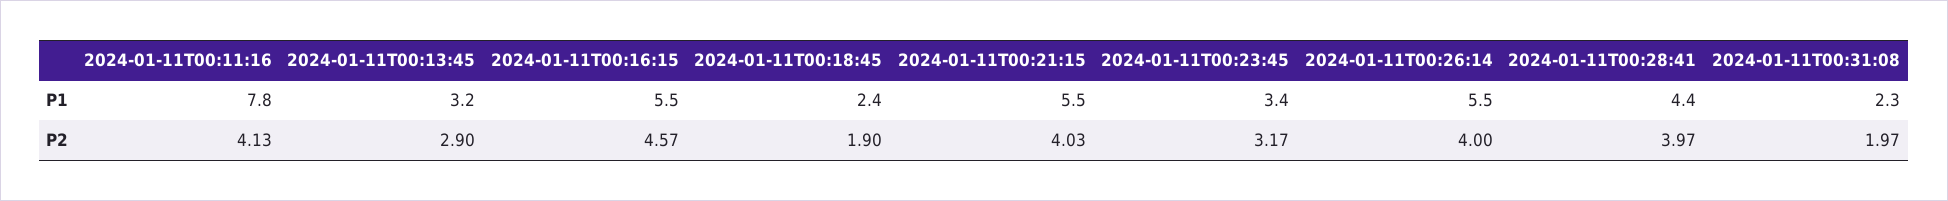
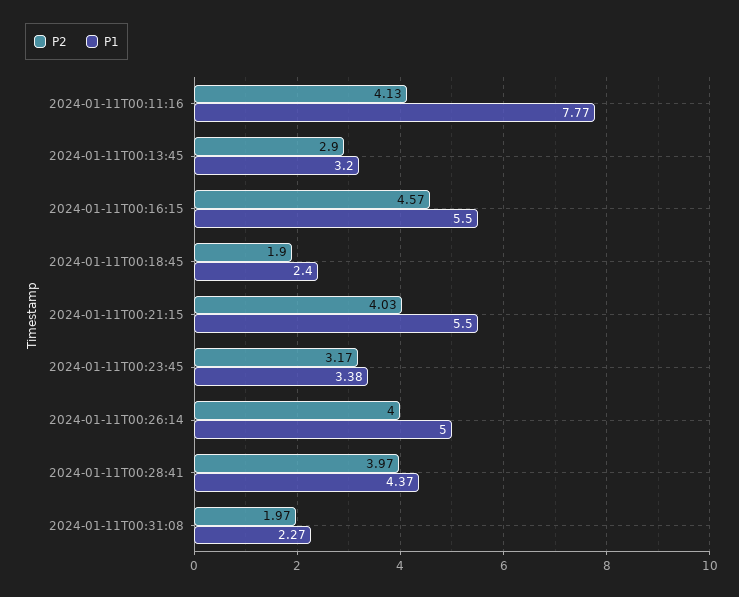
  {
    "P1": {
      "2024-01-11T00:11:16": 7.77,
      "2024-01-11T00:13:45": 3.2,
      "2024-01-11T00:16:15": 5.5,
      "2024-01-11T00:18:45": 2.4,
      "2024-01-11T00:21:15": 5.5,
      "2024-01-11T00:23:45": 3.38,
-     "2024-01-11T00:26:14": 5.5,
+     "2024-01-11T00:26:14": 5,
      "2024-01-11T00:28:41": 4.37,
      "2024-01-11T00:31:08": 2.27
    },
    "P2": {
      "2024-01-11T00:11:16": 4.13,
      "2024-01-11T00:13:45": 2.9,
      "2024-01-11T00:16:15": 4.57,
      "2024-01-11T00:18:45": 1.9,
      "2024-01-11T00:21:15": 4.03,
      "2024-01-11T00:23:45": 3.17,
      "2024-01-11T00:26:14": 4,
      "2024-01-11T00:28:41": 3.97,
      "2024-01-11T00:31:08": 1.97
    }
  }

